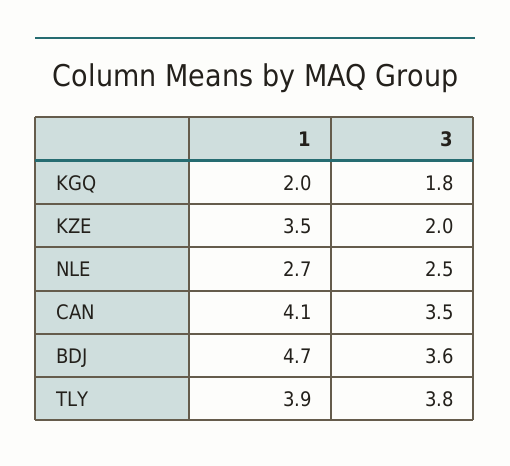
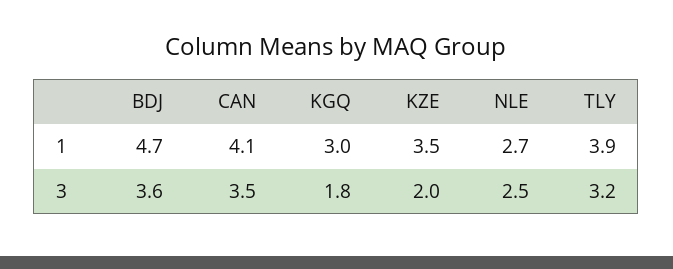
  {
    "1": {
-     "KGQ": 2,
+     "KGQ": 3,
      "KZE": 3.5,
      "NLE": 2.7,
      "CAN": 4.1,
      "BDJ": 4.7,
      "TLY": 3.9
    },
    "3": {
      "KGQ": 1.8,
      "KZE": 2,
      "NLE": 2.5,
      "CAN": 3.5,
      "BDJ": 3.6,
-     "TLY": 3.8
+     "TLY": 3.2
    }
  }

